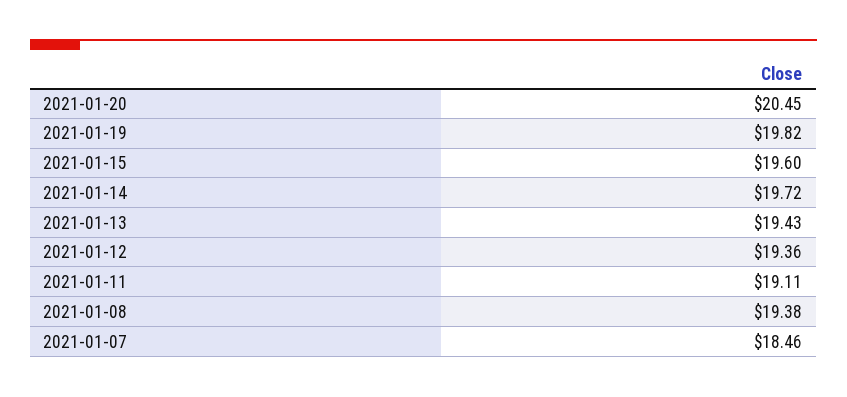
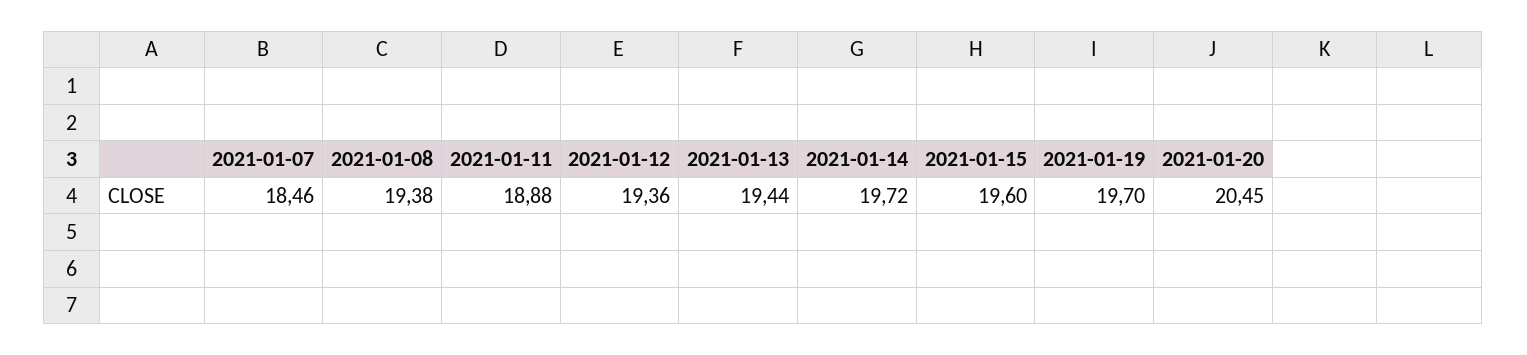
  {
    "2021-01-20": 20.45,
-   "2021-01-19": 19.82,
+   "2021-01-19": 19.7,
    "2021-01-15": 19.6,
    "2021-01-14": 19.72,
-   "2021-01-13": 19.43,
+   "2021-01-13": 19.44,
    "2021-01-12": 19.36,
-   "2021-01-11": 19.11,
+   "2021-01-11": 18.88,
    "2021-01-08": 19.38,
    "2021-01-07": 18.46
  }

